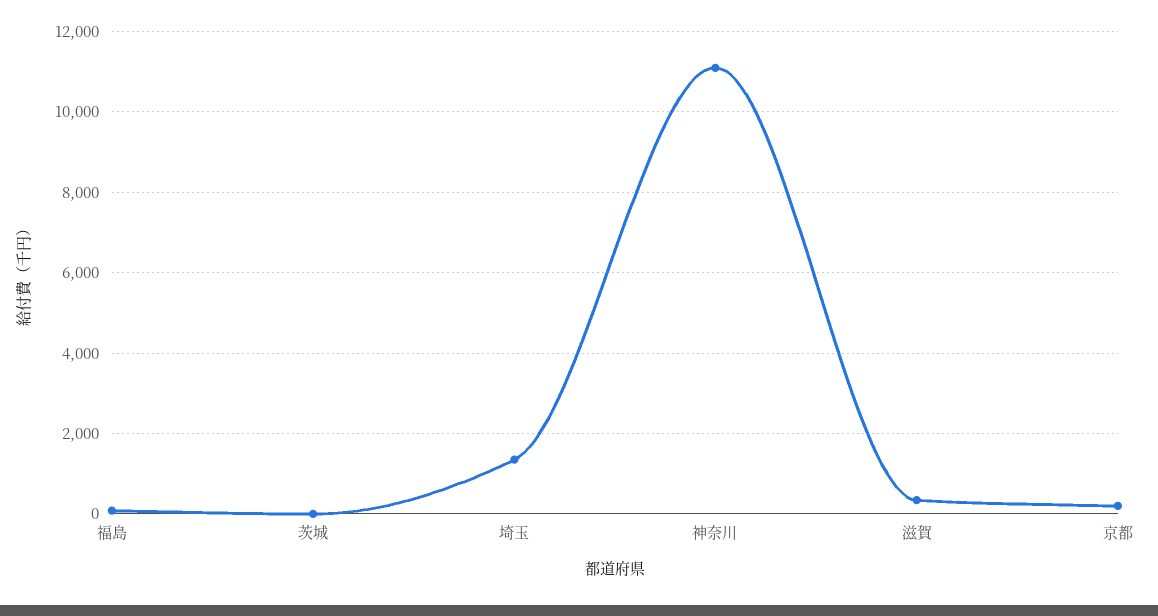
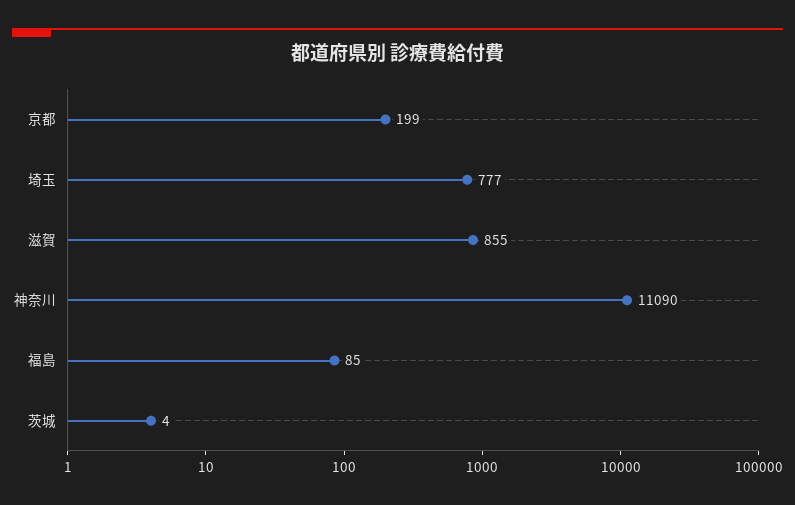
  {
    "福島": 85,
    "茨城": 4,
-   "埼玉": 1400,
+   "埼玉": 777,
    "神奈川": 11090,
-   "滋賀": 400,
+   "滋賀": 855,
    "京都": 199
  }

